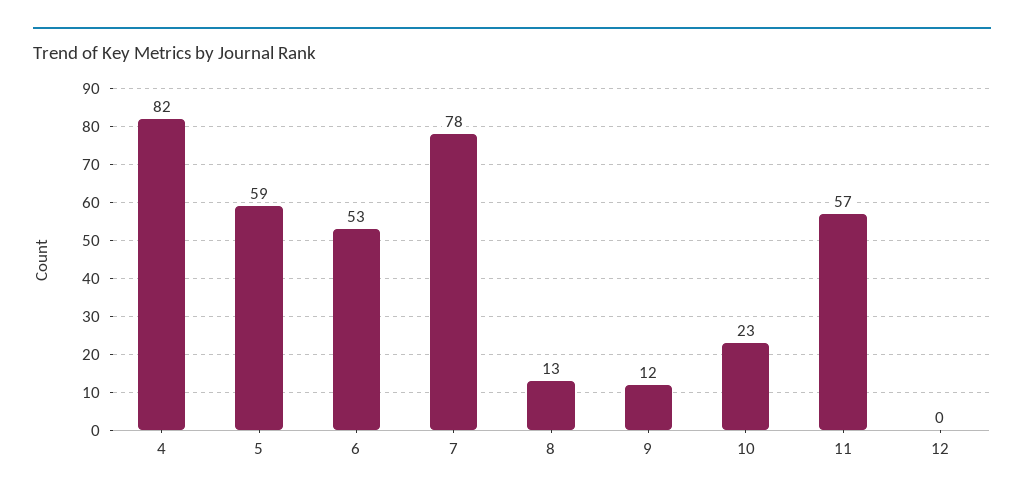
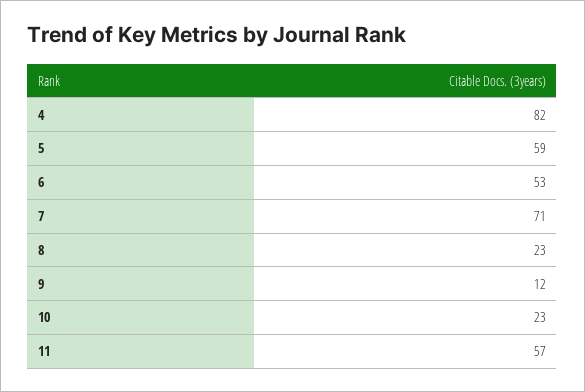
  {
    "4": 82,
    "5": 59,
    "6": 53,
-   "7": 78,
+   "7": 71,
-   "8": 13,
+   "8": 23,
    "9": 12,
    "10": 23,
-   "11": 57,
+   "11": 57
-   "12": 0
  }

